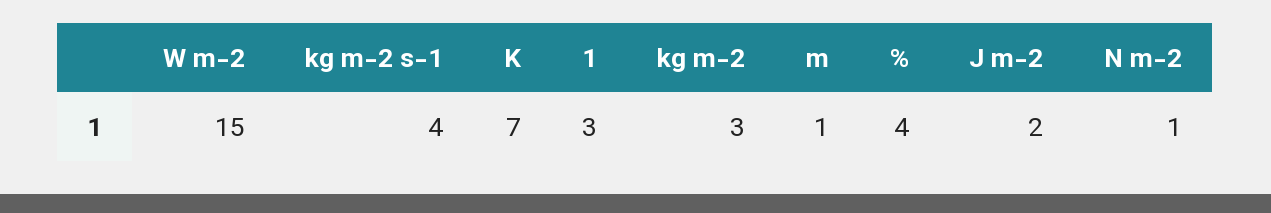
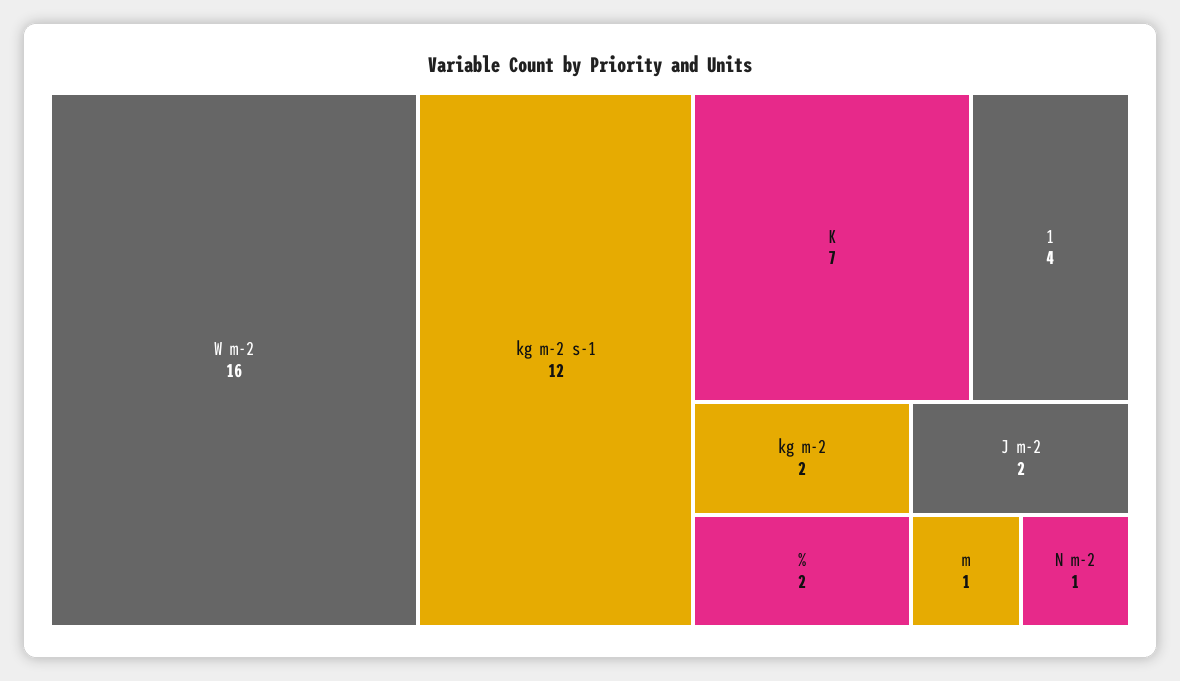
  {
-   "W m-2": 15,
+   "W m-2": 16,
-   "kg m-2 s-1": 4,
+   "kg m-2 s-1": 12,
    "K": 7,
-   "1": 3,
+   "1": 4,
-   "kg m-2": 3,
+   "kg m-2": 2,
    "m": 1,
-   "%": 4,
+   "%": 2,
    "J m-2": 2,
    "N m-2": 1
  }

